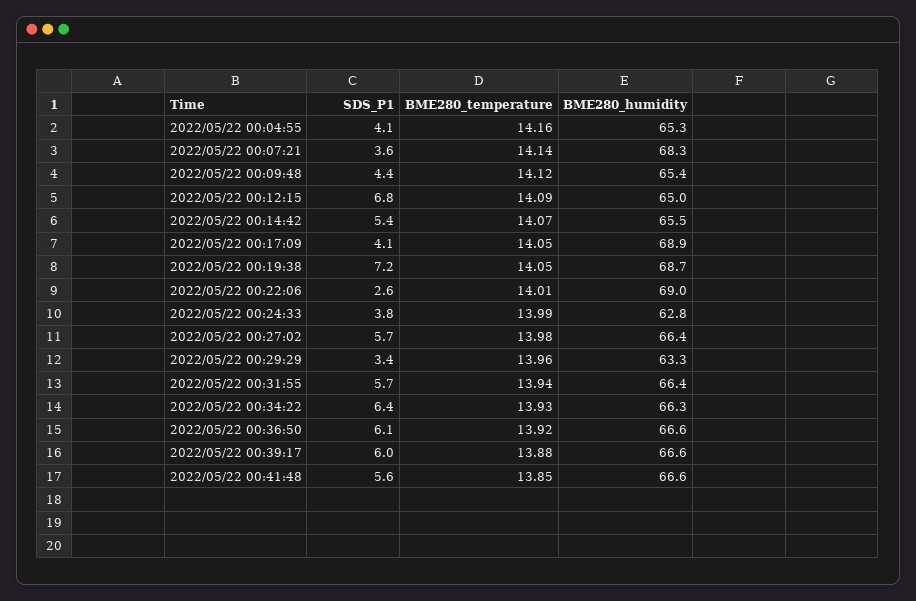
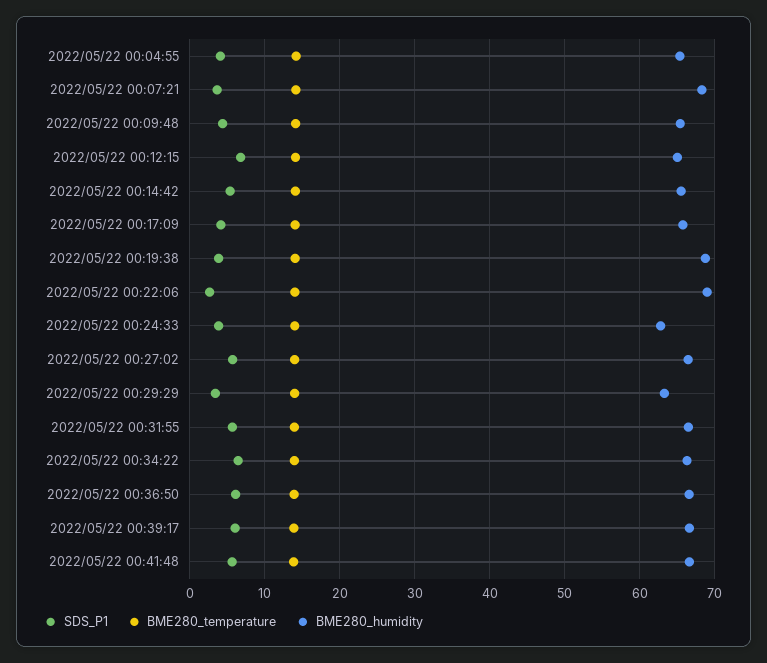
  {
    "SDS_P1": {
      "2022/05/22 00:04:55": 4.1,
      "2022/05/22 00:07:21": 3.6,
      "2022/05/22 00:09:48": 4.4,
      "2022/05/22 00:12:15": 6.8,
      "2022/05/22 00:14:42": 5.4,
      "2022/05/22 00:17:09": 4.1,
-     "2022/05/22 00:19:38": 7.2,
+     "2022/05/22 00:19:38": 4,
      "2022/05/22 00:22:06": 2.6,
      "2022/05/22 00:24:33": 3.8,
      "2022/05/22 00:27:02": 5.7,
      "2022/05/22 00:29:29": 3.4,
      "2022/05/22 00:31:55": 5.7,
      "2022/05/22 00:34:22": 6.4,
      "2022/05/22 00:36:50": 6.1,
      "2022/05/22 00:39:17": 6,
      "2022/05/22 00:41:48": 5.6
    },
    "BME280_temperature": {
      "2022/05/22 00:04:55": 14.16,
      "2022/05/22 00:07:21": 14.14,
      "2022/05/22 00:09:48": 14.12,
      "2022/05/22 00:12:15": 14.09,
      "2022/05/22 00:14:42": 14.07,
      "2022/05/22 00:17:09": 14.05,
      "2022/05/22 00:19:38": 14.05,
      "2022/05/22 00:22:06": 14.01,
      "2022/05/22 00:24:33": 13.99,
      "2022/05/22 00:27:02": 13.98,
      "2022/05/22 00:29:29": 13.96,
      "2022/05/22 00:31:55": 13.94,
      "2022/05/22 00:34:22": 13.93,
      "2022/05/22 00:36:50": 13.92,
      "2022/05/22 00:39:17": 13.88,
      "2022/05/22 00:41:48": 13.85
    },
    "BME280_humidity": {
      "2022/05/22 00:04:55": 65.3,
      "2022/05/22 00:07:21": 68.3,
      "2022/05/22 00:09:48": 65.4,
      "2022/05/22 00:12:15": 65,
      "2022/05/22 00:14:42": 65.5,
-     "2022/05/22 00:17:09": 68.9,
+     "2022/05/22 00:17:09": 66,
      "2022/05/22 00:19:38": 68.7,
      "2022/05/22 00:22:06": 69,
      "2022/05/22 00:24:33": 62.8,
      "2022/05/22 00:27:02": 66.4,
      "2022/05/22 00:29:29": 63.3,
      "2022/05/22 00:31:55": 66.4,
      "2022/05/22 00:34:22": 66.3,
      "2022/05/22 00:36:50": 66.6,
      "2022/05/22 00:39:17": 66.6,
      "2022/05/22 00:41:48": 66.6
    }
  }

